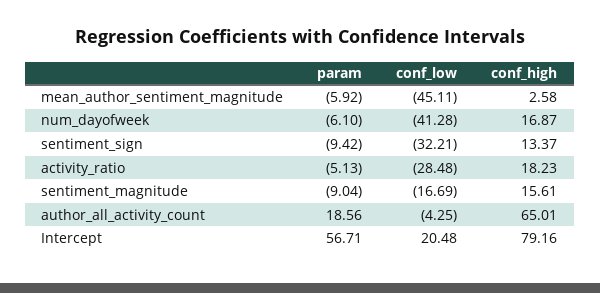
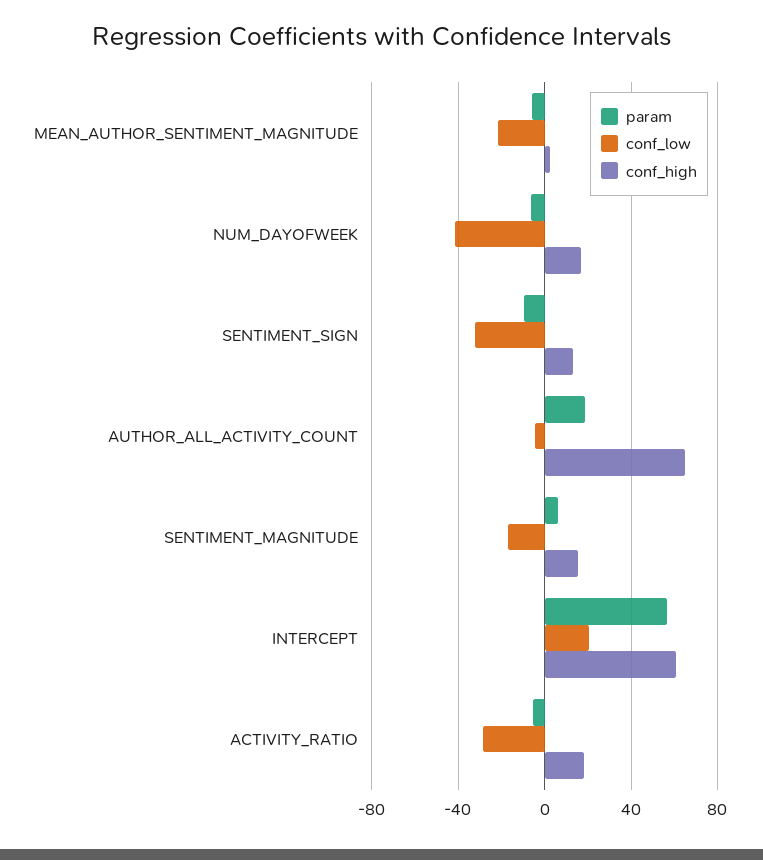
  {
    "param": {
      "mean_author_sentiment_magnitude": -5.92,
      "num_dayofweek": -6.1,
      "sentiment_sign": -9.42,
      "activity_ratio": -5.13,
-     "sentiment_magnitude": -9.04,
+     "sentiment_magnitude": 5,
      "author_all_activity_count": 18.56,
      "Intercept": 56.71
    },
    "conf_low": {
-     "mean_author_sentiment_magnitude": -45.11,
+     "mean_author_sentiment_magnitude": -20,
      "num_dayofweek": -41.28,
      "sentiment_sign": -32.21,
      "activity_ratio": -28.48,
      "sentiment_magnitude": -16.69,
      "author_all_activity_count": -4.25,
      "Intercept": 20.48
    },
    "conf_high": {
      "mean_author_sentiment_magnitude": 2.58,
      "num_dayofweek": 16.87,
      "sentiment_sign": 13.37,
      "activity_ratio": 18.23,
      "sentiment_magnitude": 15.61,
      "author_all_activity_count": 65.01,
-     "Intercept": 79.16
+     "Intercept": 60
    }
  }

